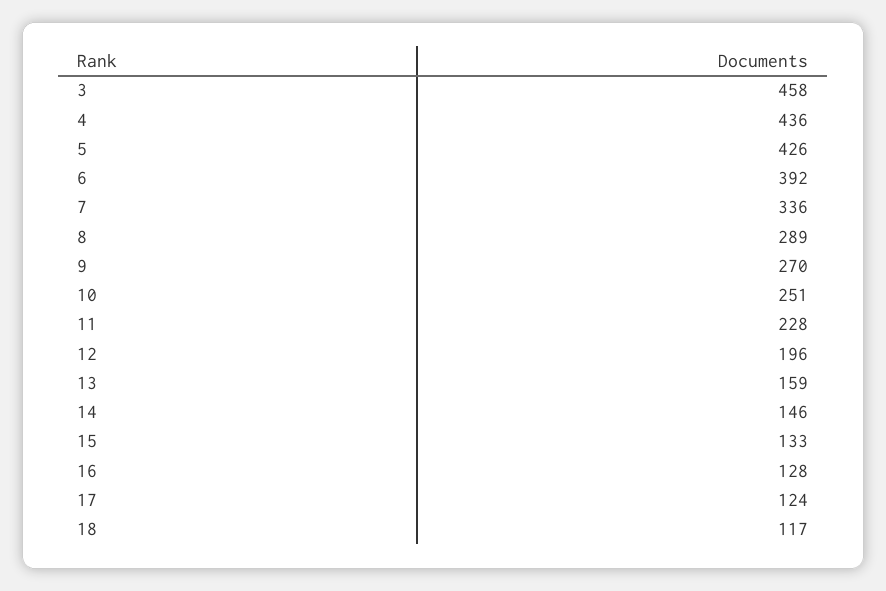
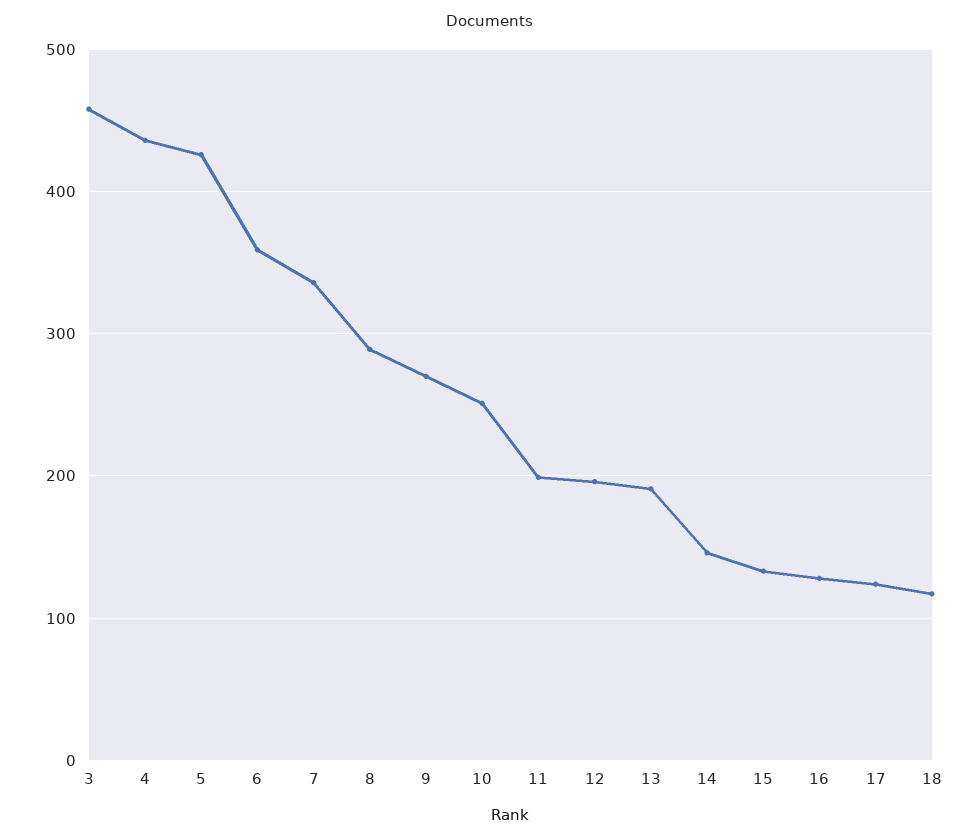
  {
    "3": 458,
    "4": 436,
    "5": 426,
-   "6": 392,
+   "6": 360,
    "7": 336,
    "8": 289,
    "9": 270,
    "10": 251,
-   "11": 228,
+   "11": 200,
    "12": 196,
-   "13": 159,
+   "13": 190,
    "14": 146,
    "15": 133,
    "16": 128,
    "17": 124,
    "18": 117
  }

